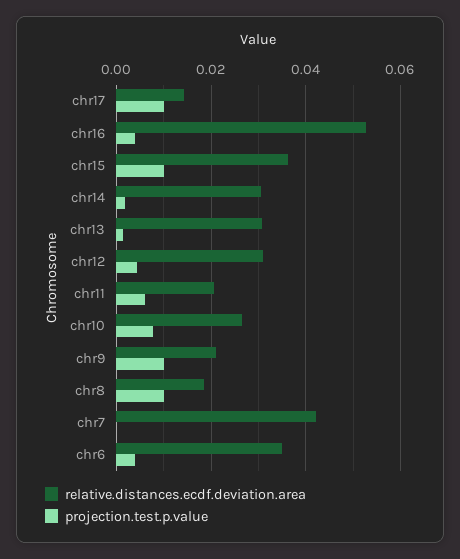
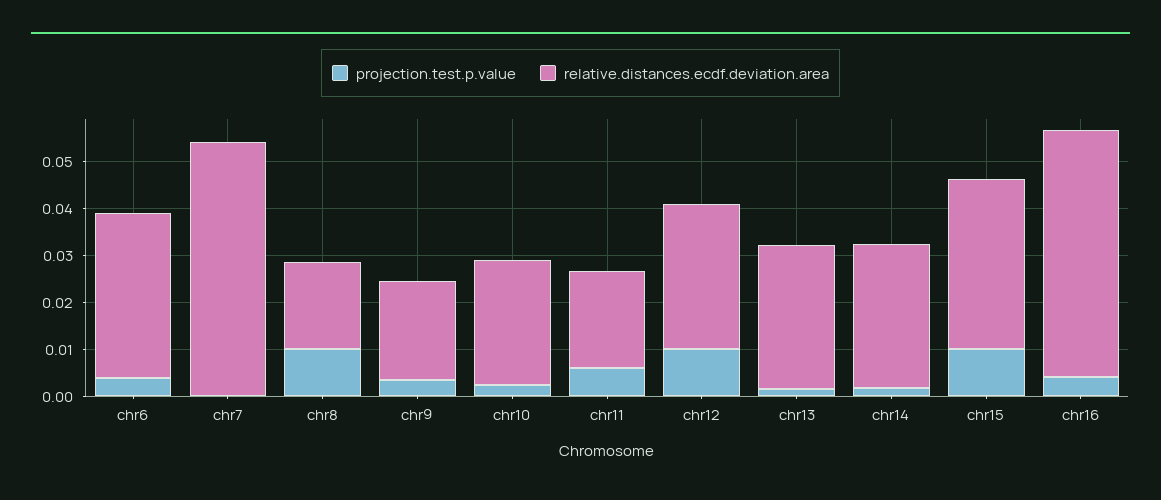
  {
    "relative.distances.ecdf.deviation.area": {
-     "chr17": 0.014,
      "chr16": 0.052,
      "chr15": 0.036,
      "chr14": 0.03,
      "chr13": 0.03,
      "chr12": 0.03,
      "chr11": 0.02,
      "chr10": 0.026,
      "chr9": 0.022,
      "chr8": 0.018,
-     "chr7": 0.042,
+     "chr7": 0.054,
      "chr6": 0.036
    },
    "projection.test.p.value": {
-     "chr17": 0.01,
      "chr16": 0.004,
      "chr15": 0.01,
      "chr14": 0.002,
      "chr13": 0.002,
-     "chr12": 0.004,
+     "chr12": 0.01,
      "chr11": 0.006,
-     "chr10": 0.008,
+     "chr10": 0.002,
-     "chr9": 0.01,
+     "chr9": 0.004,
      "chr8": 0.01,
      "chr7": 0,
      "chr6": 0.004
    }
  }

